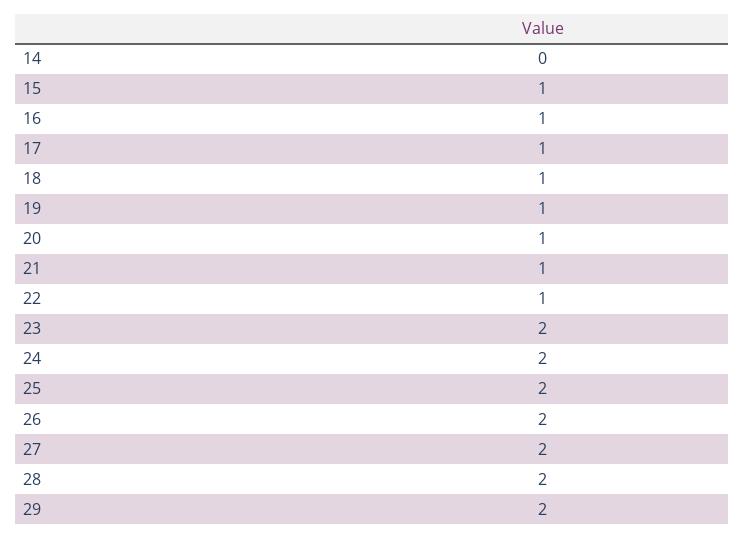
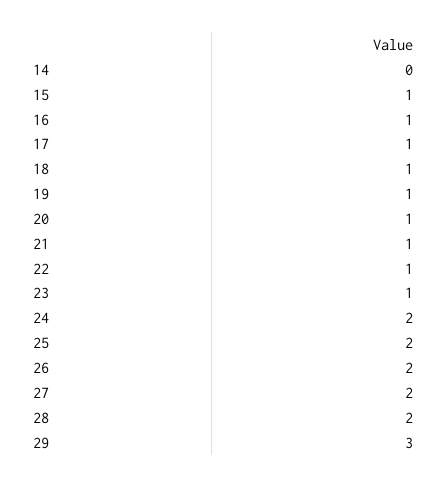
  {
    "14": 0,
    "15": 1,
    "16": 1,
    "17": 1,
    "18": 1,
    "19": 1,
    "20": 1,
    "21": 1,
    "22": 1,
-   "23": 2,
+   "23": 1,
    "24": 2,
    "25": 2,
    "26": 2,
    "27": 2,
    "28": 2,
-   "29": 2
+   "29": 3
  }

